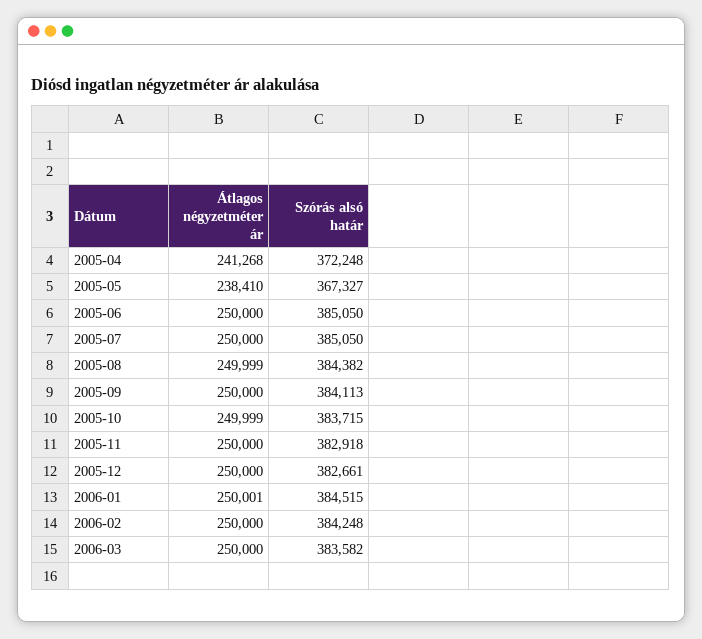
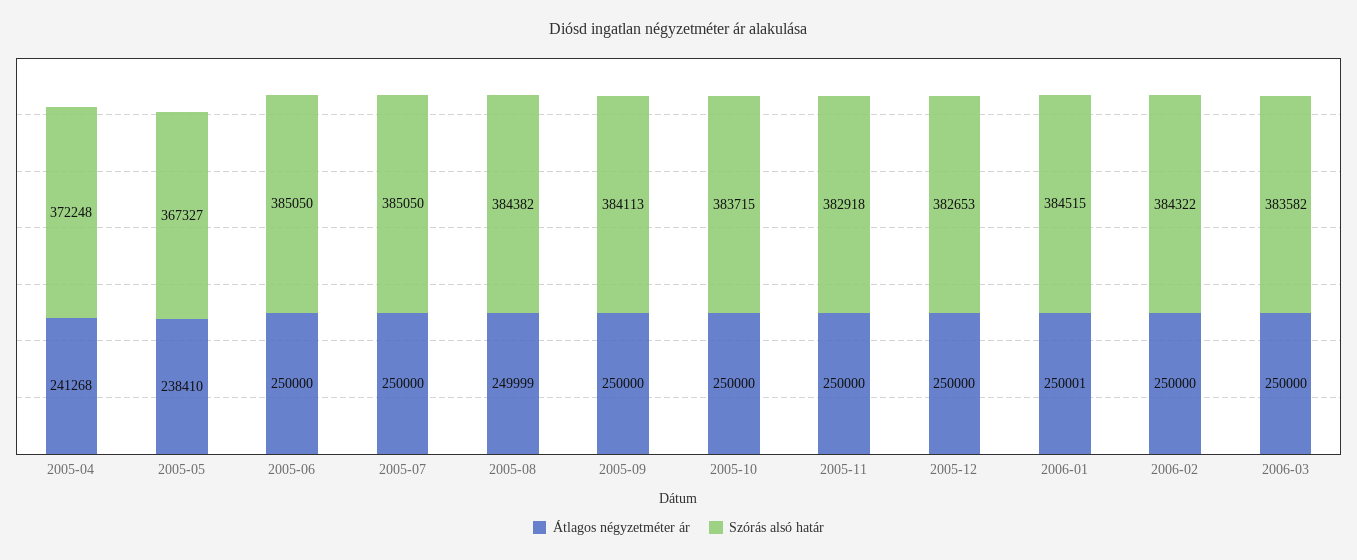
  {
    "Átlagos négyzetméter ár": {
      "2005-04": 241268,
      "2005-05": 238410,
      "2005-06": 250000,
      "2005-07": 250000,
      "2005-08": 249999,
      "2005-09": 250000,
-     "2005-10": 249999,
+     "2005-10": 250000,
      "2005-11": 250000,
      "2005-12": 250000,
      "2006-01": 250001,
      "2006-02": 250000,
      "2006-03": 250000
    },
    "Szórás alsó határ": {
      "2005-04": 372248,
      "2005-05": 367327,
      "2005-06": 385050,
      "2005-07": 385050,
      "2005-08": 384382,
      "2005-09": 384113,
      "2005-10": 383715,
      "2005-11": 382918,
-     "2005-12": 382661,
+     "2005-12": 382653,
      "2006-01": 384515,
-     "2006-02": 384248,
+     "2006-02": 384322,
      "2006-03": 383582
    }
  }

